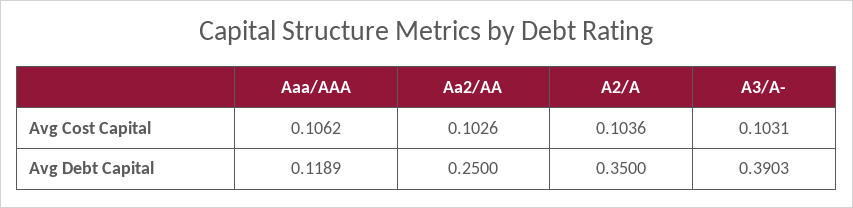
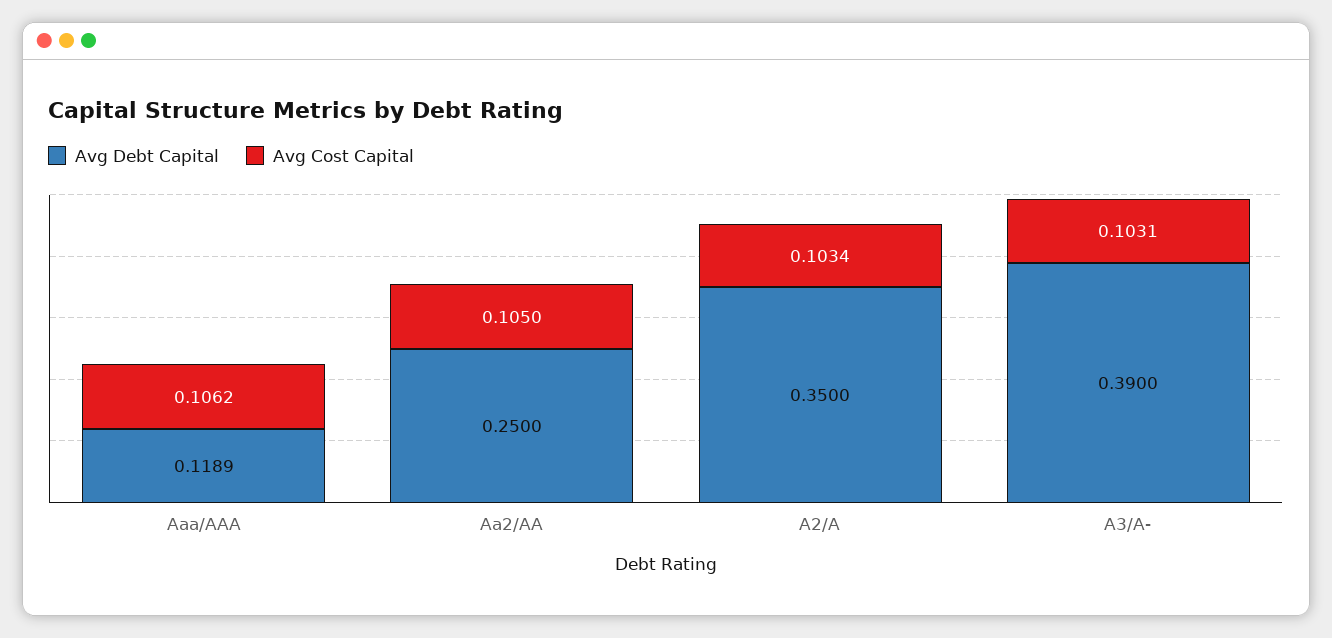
  {
    "Avg Cost Capital": {
      "Aaa/AAA": 0.1062,
-     "Aa2/AA": 0.1026,
+     "Aa2/AA": 0.105,
-     "A2/A": 0.1036,
+     "A2/A": 0.1034,
      "A3/A-": 0.1031
    },
    "Avg Debt Capital": {
      "Aaa/AAA": 0.1189,
      "Aa2/AA": 0.25,
      "A2/A": 0.35,
-     "A3/A-": 0.3903
+     "A3/A-": 0.39
    }
  }

